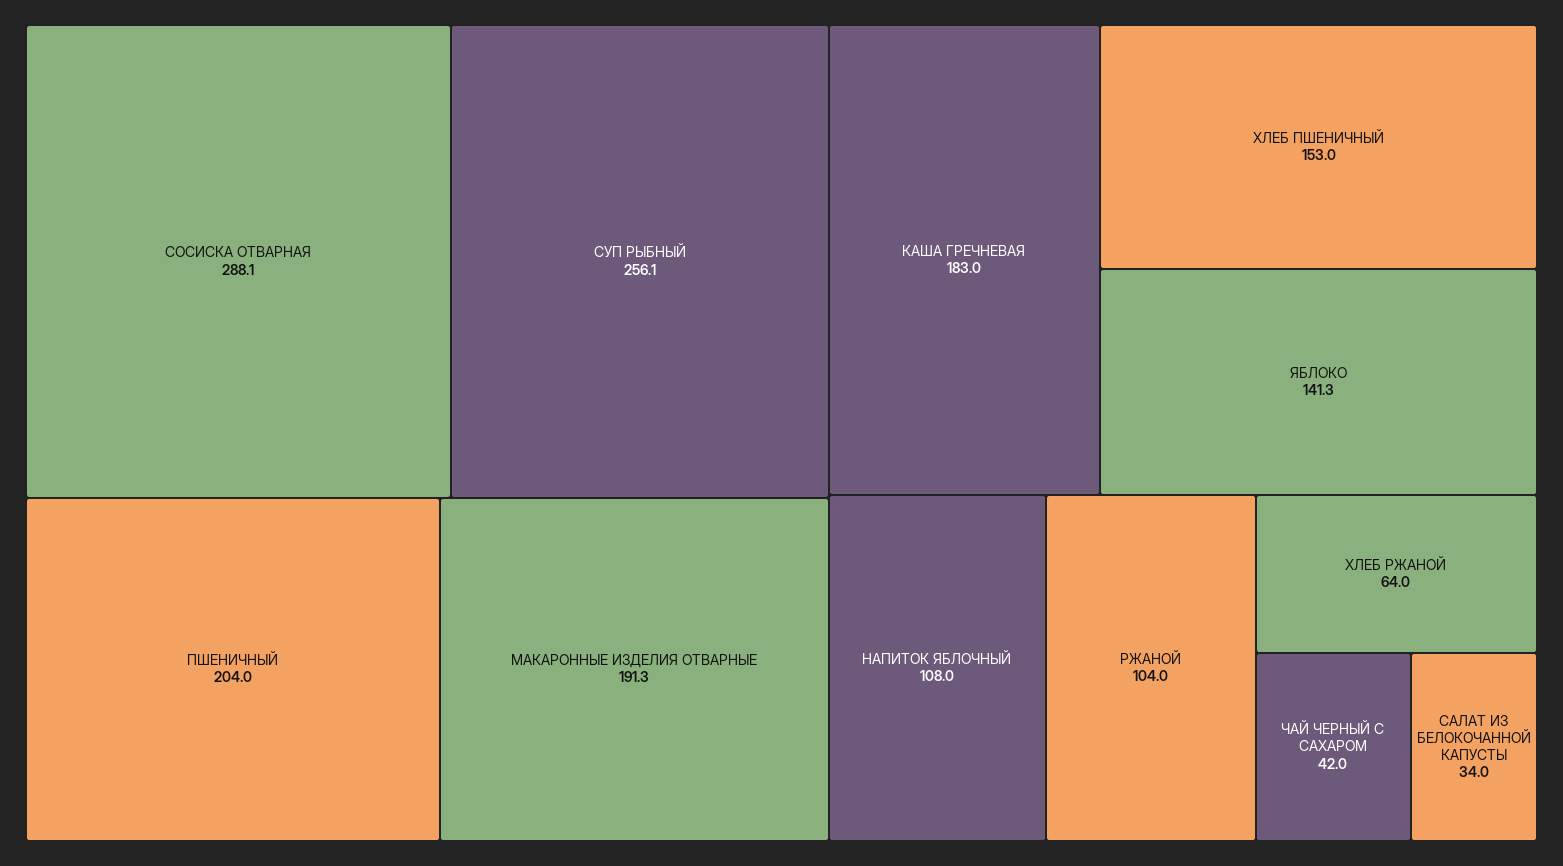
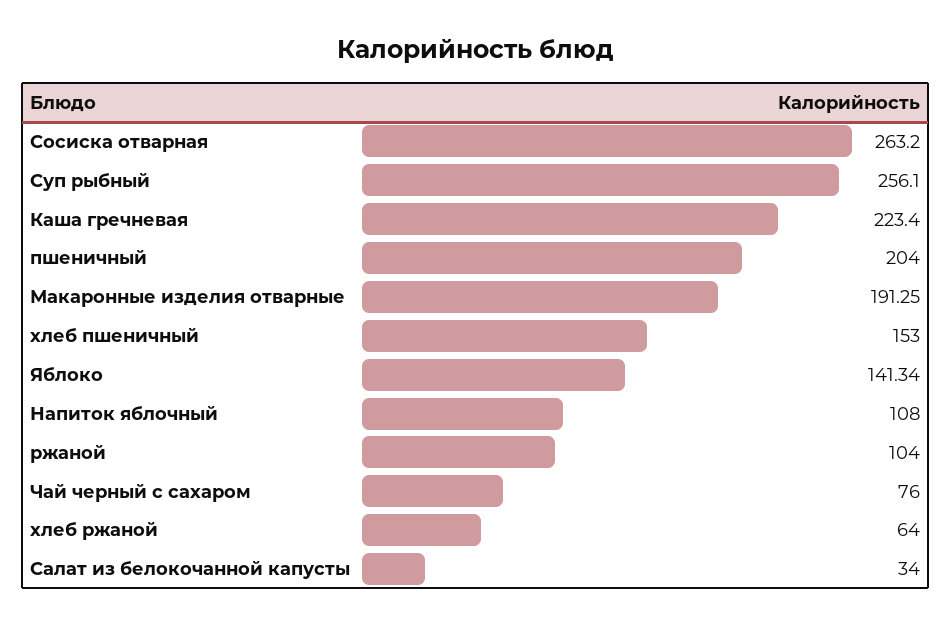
  {
-   "СОСИСКА ОТВАРНАЯ": 288.1,
+   "СОСИСКА ОТВАРНАЯ": 263.2,
    "СУП РЫБНЫЙ": 256.1,
    "ПШЕНИЧНЫЙ": 204,
    "МАКАРОННЫЕ ИЗДЕЛИЯ ОТВАРНЫЕ": 191.25,
-   "КАША ГРЕЧНЕВАЯ": 183,
+   "КАША ГРЕЧНЕВАЯ": 223.4,
    "ХЛЕБ ПШЕНИЧНЫЙ": 153,
    "ЯБЛОКО": 141.34,
    "НАПИТОК ЯБЛОЧНЫЙ": 108,
    "РЖАНОЙ": 104,
    "ХЛЕБ РЖАНОЙ": 64,
-   "ЧАЙ ЧЕРНЫЙ С САХАРОМ": 42,
+   "ЧАЙ ЧЕРНЫЙ С САХАРОМ": 76,
    "САЛАТ ИЗ БЕЛОКОЧАННОЙ КАПУСТЫ": 34
  }

